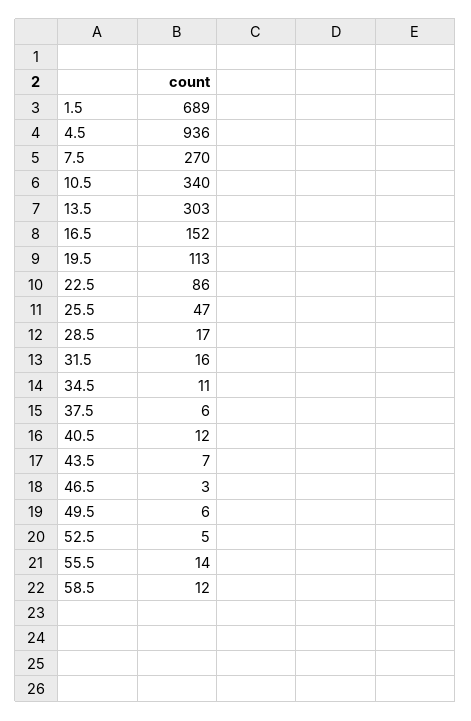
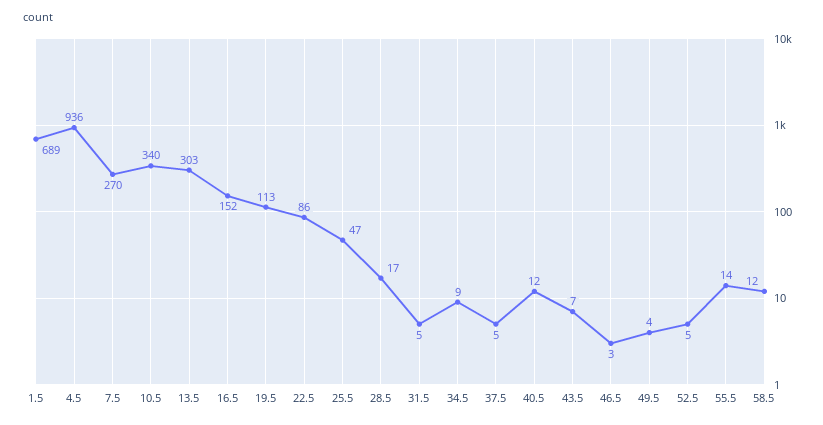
  {
    "1.5": 689,
    "4.5": 936,
    "7.5": 270,
    "10.5": 340,
    "13.5": 303,
    "16.5": 152,
    "19.5": 113,
    "22.5": 86,
    "25.5": 47,
    "28.5": 17,
-   "31.5": 16,
+   "31.5": 5,
-   "34.5": 11,
+   "34.5": 9,
-   "37.5": 6,
+   "37.5": 5,
    "40.5": 12,
    "43.5": 7,
    "46.5": 3,
-   "49.5": 6,
+   "49.5": 4,
    "52.5": 5,
    "55.5": 14,
    "58.5": 12
  }

